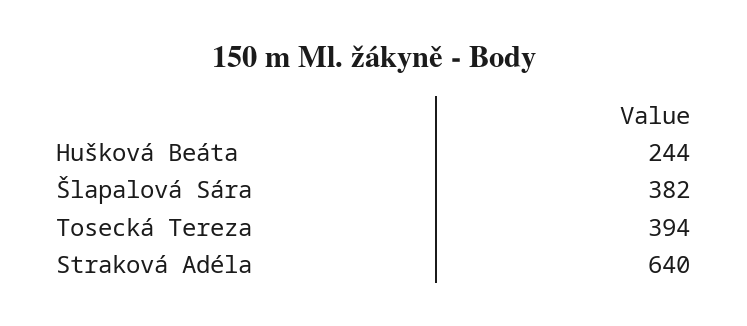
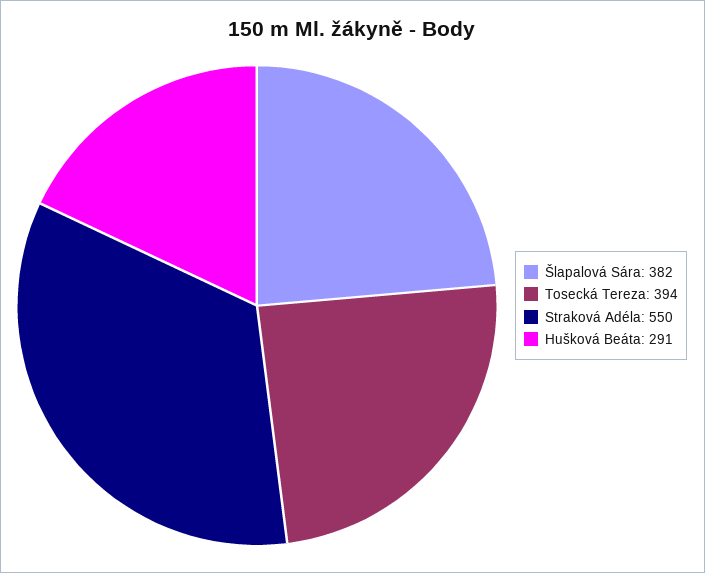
  {
-   "Hušková Beáta": 244,
+   "Hušková Beáta": 291,
    "Šlapalová Sára": 382,
    "Tosecká Tereza": 394,
-   "Straková Adéla": 640
+   "Straková Adéla": 550
  }

